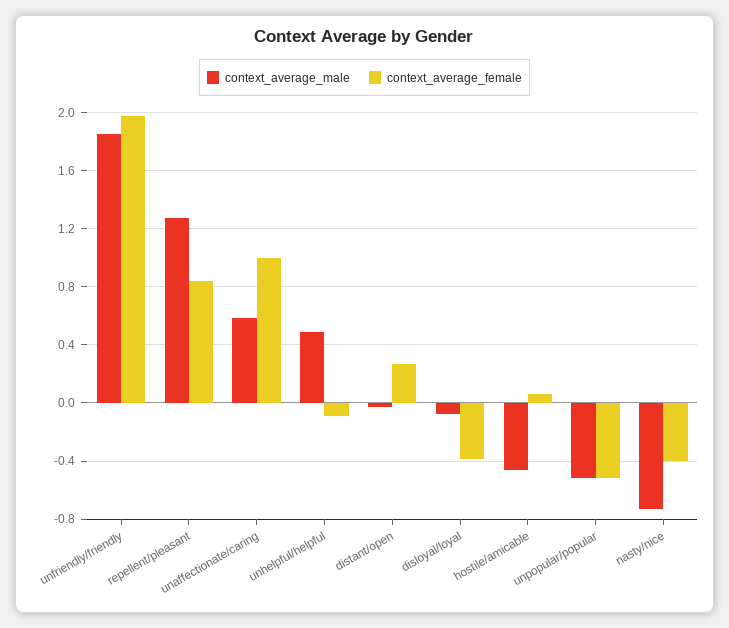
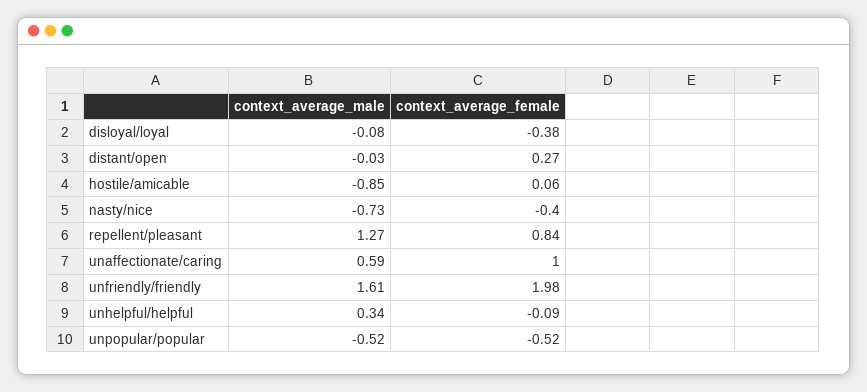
  {
    "context_average_male": {
-     "unfriendly/friendly": 1.85,
+     "unfriendly/friendly": 1.61,
      "repellent/pleasant": 1.27,
      "unaffectionate/caring": 0.59,
-     "unhelpful/helpful": 0.5,
+     "unhelpful/helpful": 0.34,
      "distant/open": -0.03,
      "disloyal/loyal": -0.08,
-     "hostile/amicable": -0.45,
+     "hostile/amicable": -0.85,
      "unpopular/popular": -0.52,
      "nasty/nice": -0.73
    },
    "context_average_female": {
      "unfriendly/friendly": 1.98,
      "repellent/pleasant": 0.84,
      "unaffectionate/caring": 1,
      "unhelpful/helpful": -0.09,
      "distant/open": 0.27,
      "disloyal/loyal": -0.38,
      "hostile/amicable": 0.06,
      "unpopular/popular": -0.52,
      "nasty/nice": -0.4
    }
  }

